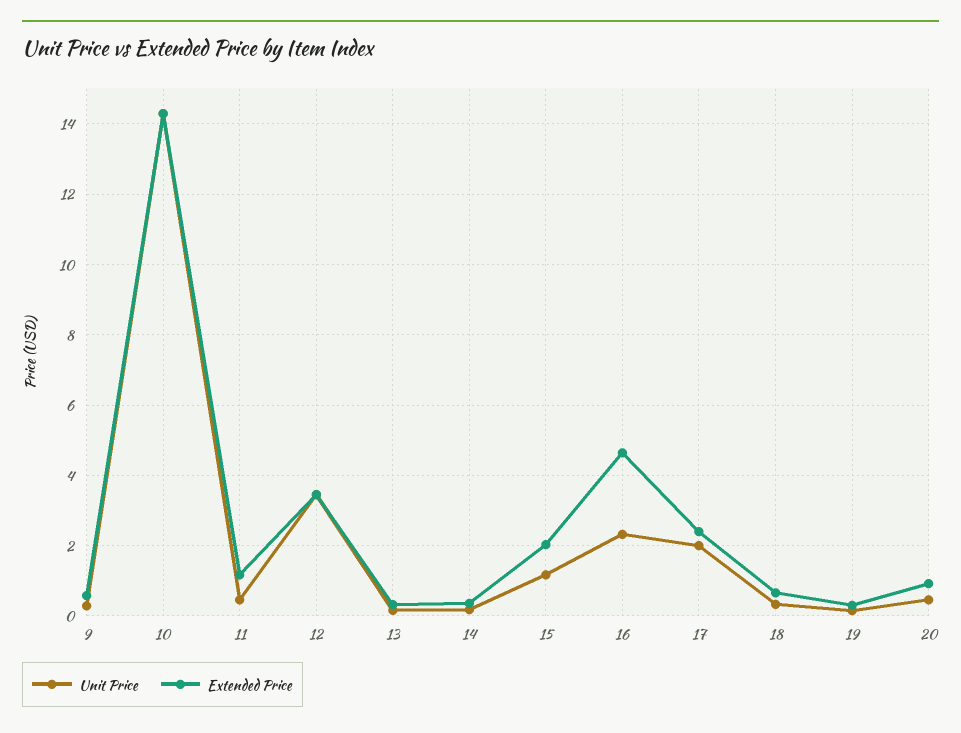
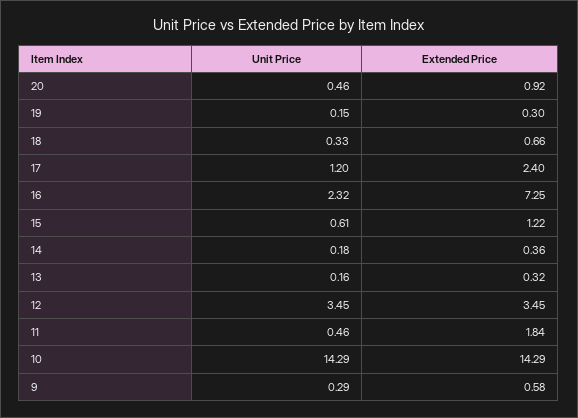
  {
    "Unit Price": {
      "9": 0.29,
      "10": 14.29,
      "11": 0.46,
      "12": 3.45,
      "13": 0.16,
      "14": 0.18,
-     "15": 1.2,
+     "15": 0.61,
      "16": 2.32,
-     "17": 2,
+     "17": 1.2,
      "18": 0.33,
      "19": 0.15,
      "20": 0.46
    },
    "Extended Price": {
      "9": 0.58,
      "10": 14.29,
-     "11": 1.2,
+     "11": 1.84,
      "12": 3.45,
      "13": 0.32,
      "14": 0.36,
-     "15": 2,
+     "15": 1.22,
-     "16": 4.6,
+     "16": 7.25,
      "17": 2.4,
      "18": 0.66,
      "19": 0.3,
      "20": 0.92
    }
  }

